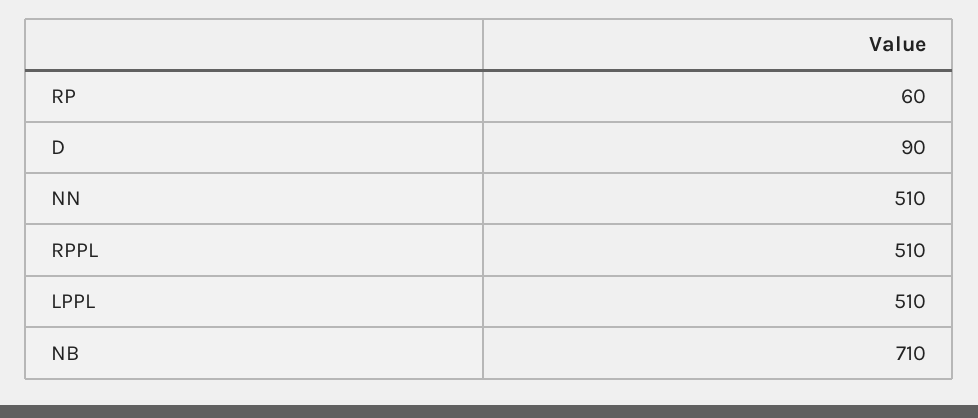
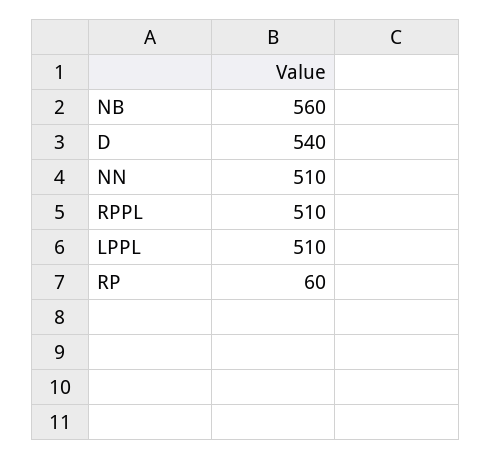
  {
    "RP": 60,
-   "D": 90,
+   "D": 540,
    "NN": 510,
    "RPPL": 510,
    "LPPL": 510,
-   "NB": 710
+   "NB": 560
  }

